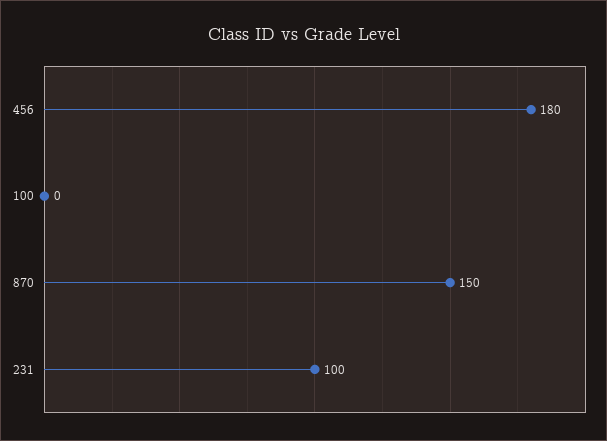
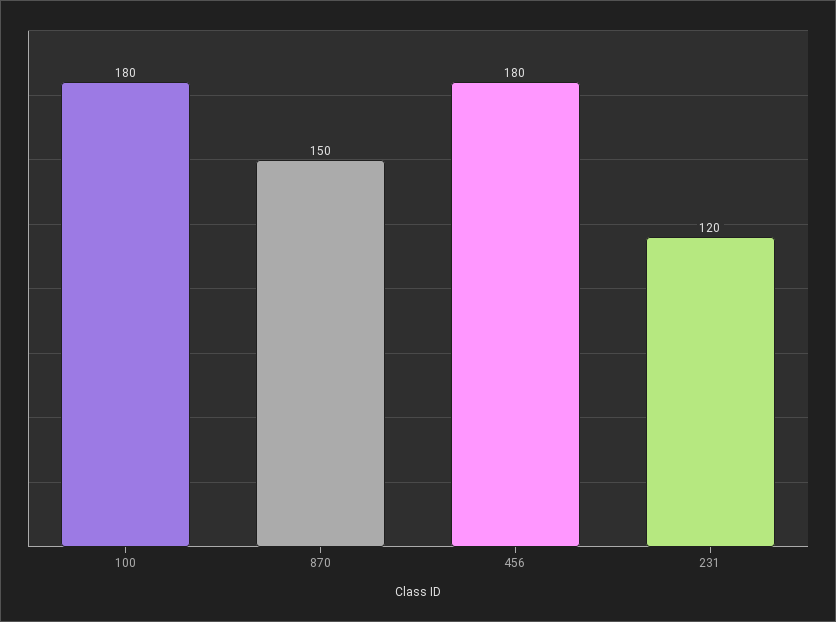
  {
    "456": 180,
-   "100": 0,
+   "100": 180,
    "870": 150,
-   "231": 100
+   "231": 120
  }

